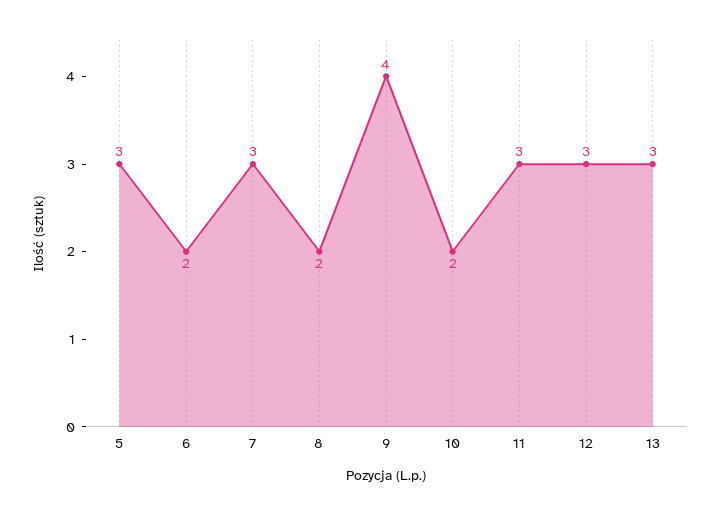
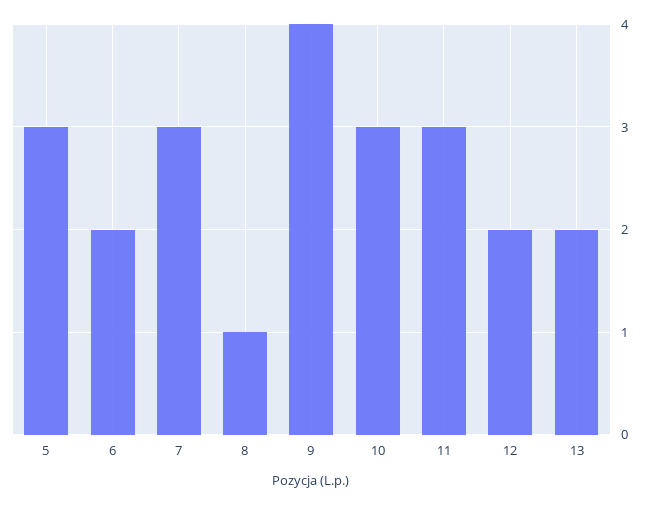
  {
    "5": 3,
    "6": 2,
    "7": 3,
-   "8": 2,
+   "8": 1,
    "9": 4,
-   "10": 2,
+   "10": 3,
    "11": 3,
-   "12": 3,
+   "12": 2,
-   "13": 3
+   "13": 2
  }

